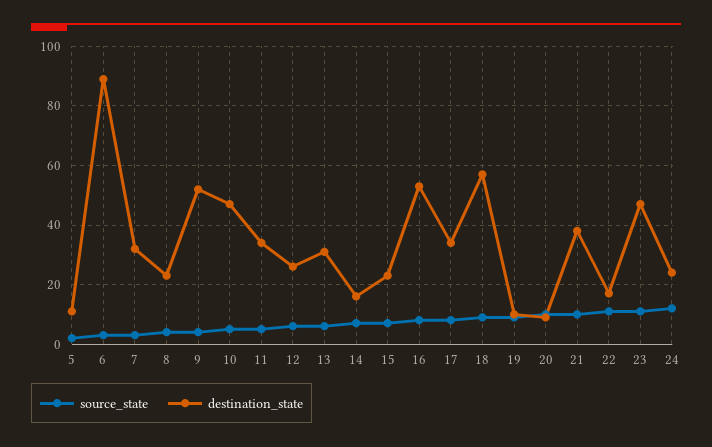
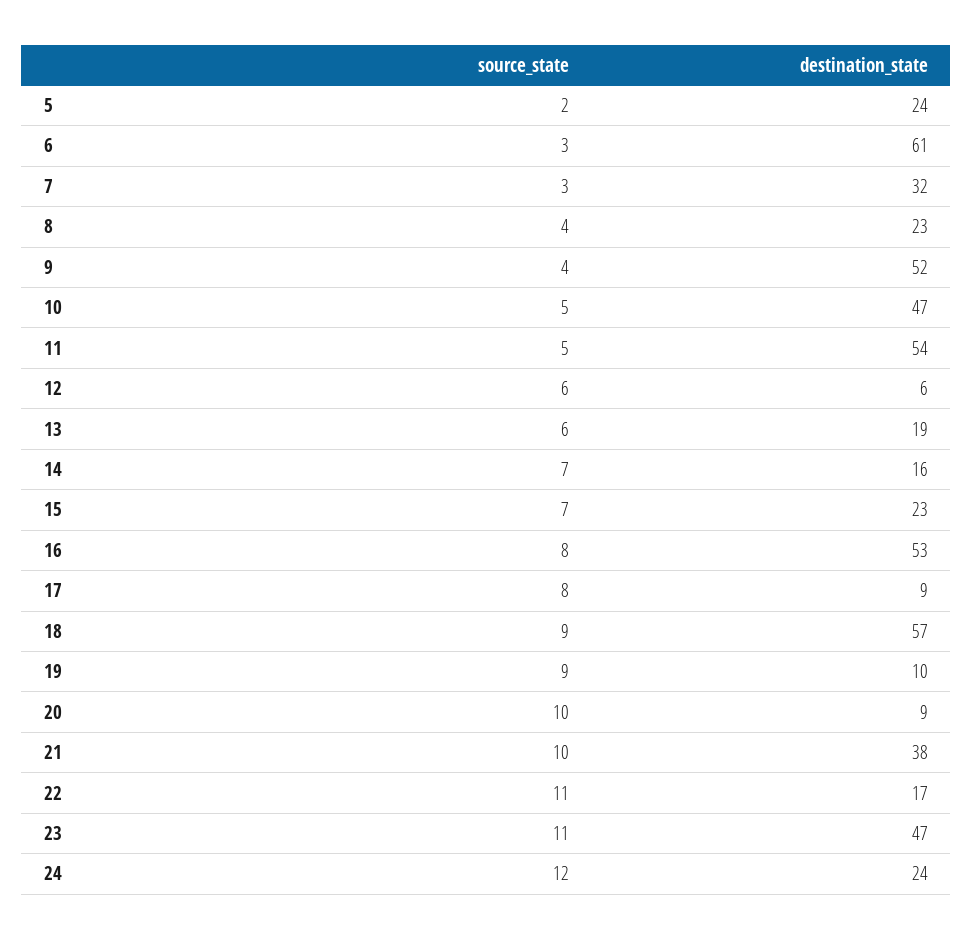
  {
    "source_state": {
      "5": 2,
      "6": 3,
      "7": 3,
      "8": 4,
      "9": 4,
      "10": 5,
      "11": 5,
      "12": 6,
      "13": 6,
      "14": 7,
      "15": 7,
      "16": 8,
      "17": 8,
      "18": 9,
      "19": 9,
      "20": 10,
      "21": 10,
      "22": 11,
      "23": 11,
      "24": 12
    },
    "destination_state": {
-     "5": 10,
+     "5": 24,
-     "6": 90,
+     "6": 61,
      "7": 32,
      "8": 23,
      "9": 52,
      "10": 47,
-     "11": 35,
+     "11": 54,
-     "12": 25,
+     "12": 6,
-     "13": 30,
+     "13": 19,
      "14": 16,
      "15": 23,
      "16": 53,
-     "17": 35,
+     "17": 9,
      "18": 57,
      "19": 10,
      "20": 9,
      "21": 38,
      "22": 17,
      "23": 47,
      "24": 24
    }
  }

